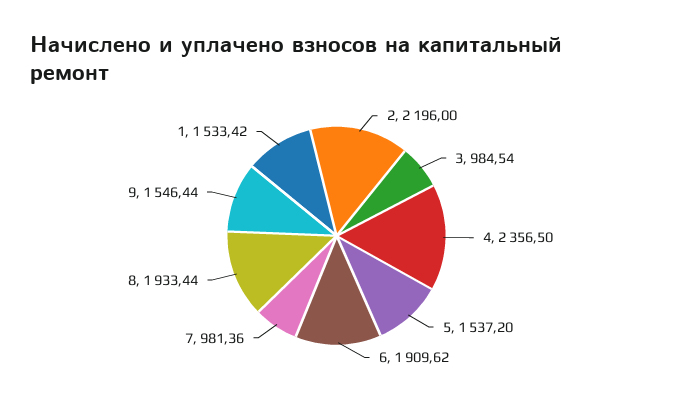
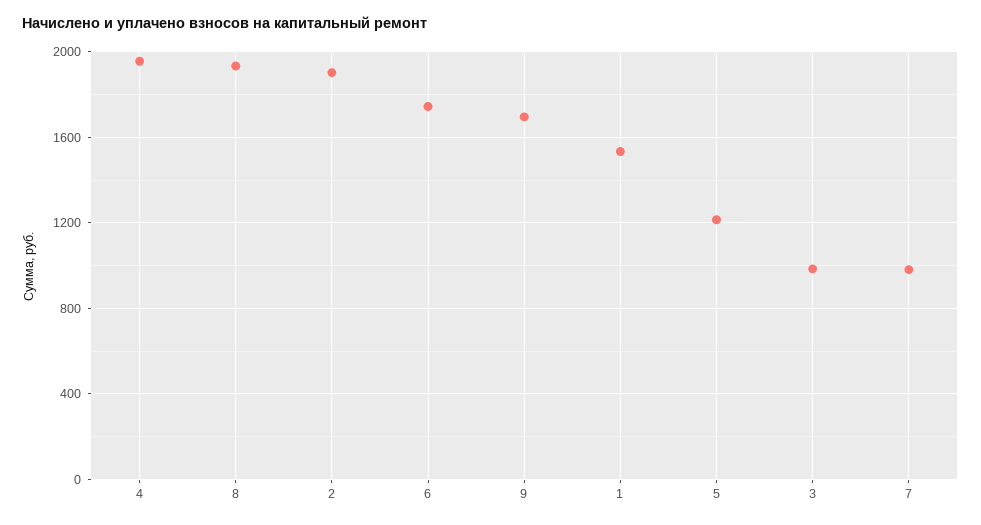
  {
-   "2": 2196,
+   "2": 1900,
    "3": 984.54,
-   "4": 2356.5,
+   "4": 1950,
-   "5": 1537.2,
+   "5": 1200,
-   "6": 1909.62,
+   "6": 1750,
    "7": 981.36,
    "8": 1933.44,
-   "9": 1546.44,
+   "9": 1700,
    "1": 1533.42
  }

